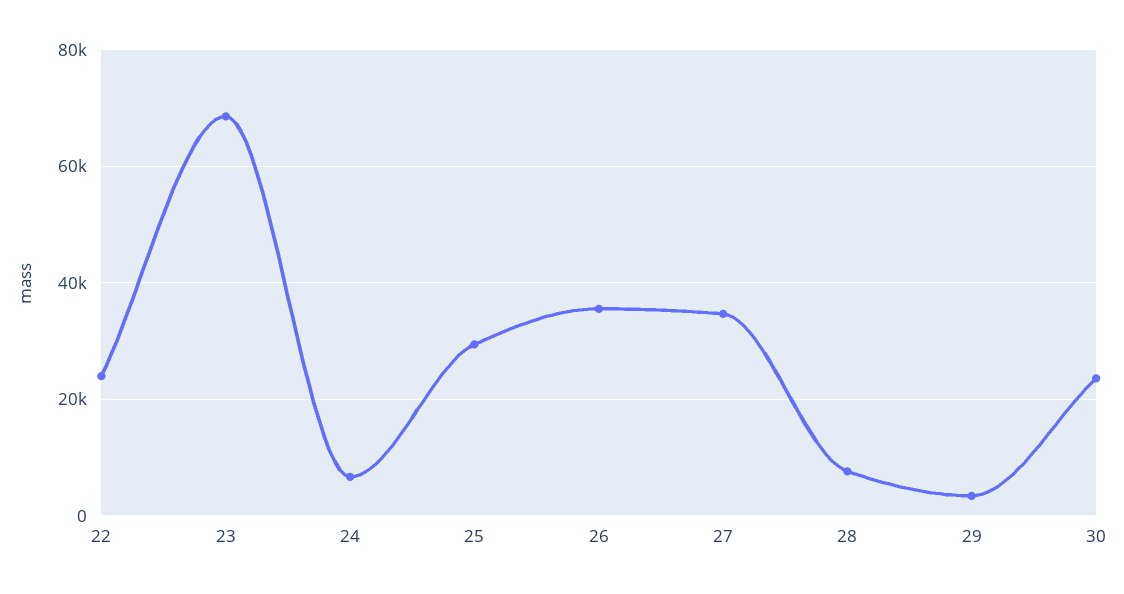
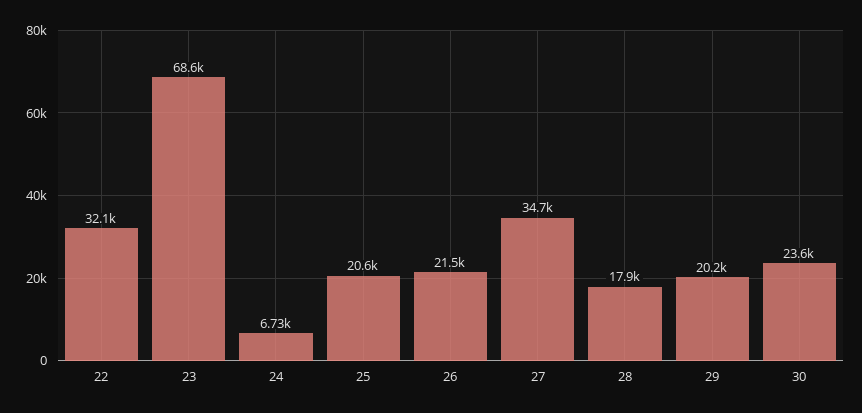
  {
-   "22": 24000,
+   "22": 32100,
    "23": 68600,
    "24": 6730,
-   "25": 30000,
+   "25": 20600,
-   "26": 36000,
+   "26": 21500,
    "27": 34700,
-   "28": 8000,
+   "28": 17900,
-   "29": 4000,
+   "29": 20200,
    "30": 23600
  }

